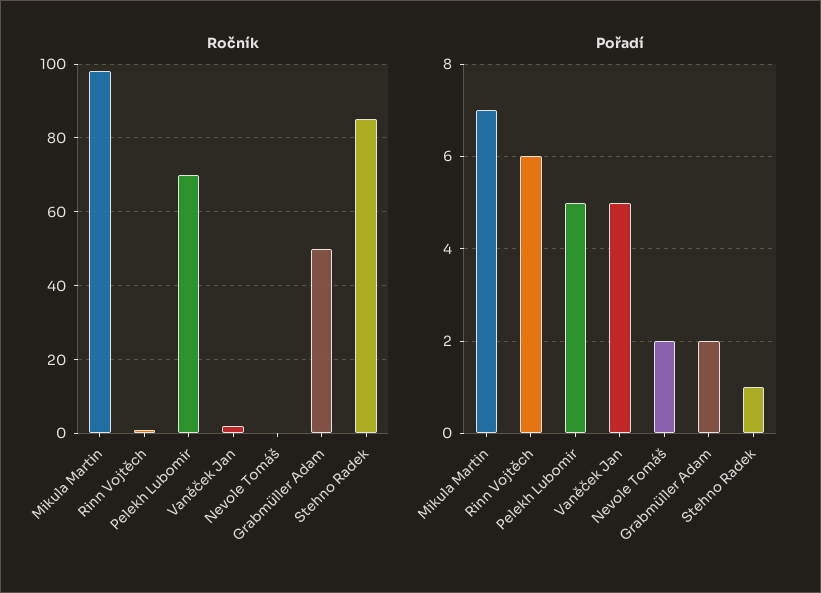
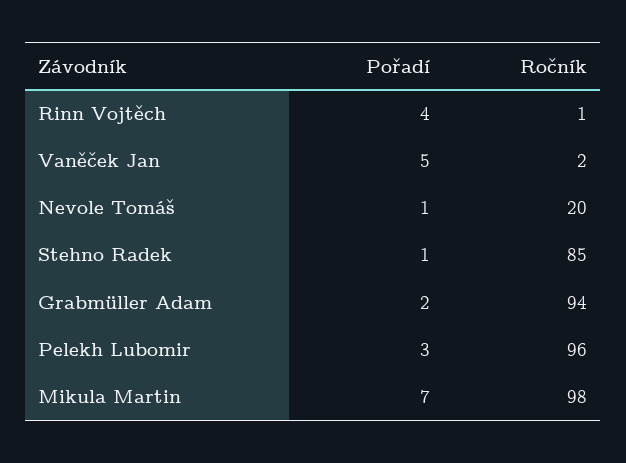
  {
    "Ročník": {
      "Mikula Martin": 98,
      "Rinn Vojtěch": 1,
-     "Pelekh Lubomir": 70,
+     "Pelekh Lubomir": 96,
      "Vaněček Jan": 2,
-     "Nevole Tomáš": 0,
+     "Nevole Tomáš": 20,
-     "Grabmüller Adam": 50,
+     "Grabmüller Adam": 94,
      "Stehno Radek": 85
    },
    "Pořadí": {
      "Mikula Martin": 7,
-     "Rinn Vojtěch": 6,
+     "Rinn Vojtěch": 4,
-     "Pelekh Lubomir": 5,
+     "Pelekh Lubomir": 3,
      "Vaněček Jan": 5,
-     "Nevole Tomáš": 2,
+     "Nevole Tomáš": 1,
      "Grabmüller Adam": 2,
      "Stehno Radek": 1
    }
  }

